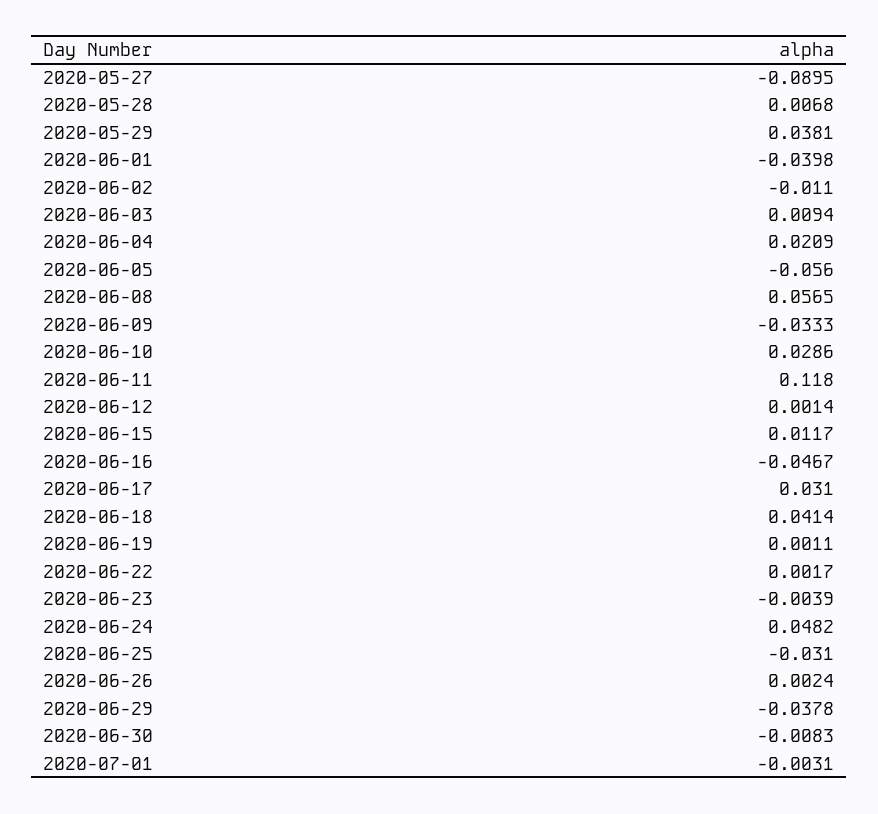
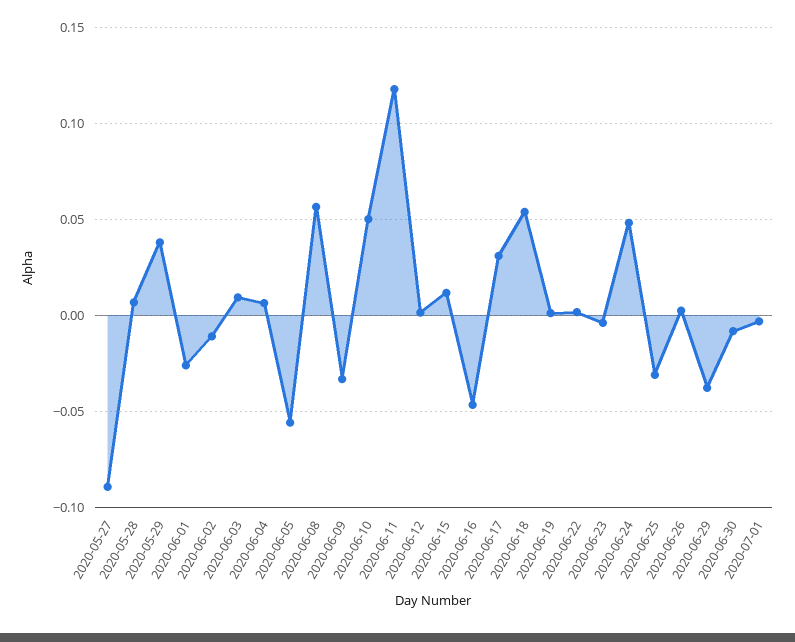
  {
    "2020-05-27": -0.0895,
    "2020-05-28": 0.0068,
    "2020-05-29": 0.0381,
-   "2020-06-01": -0.0398,
+   "2020-06-01": -0.025,
    "2020-06-02": -0.011,
    "2020-06-03": 0.0094,
-   "2020-06-04": 0.0209,
+   "2020-06-04": 0.005,
    "2020-06-05": -0.056,
    "2020-06-08": 0.0565,
    "2020-06-09": -0.0333,
-   "2020-06-10": 0.0286,
+   "2020-06-10": 0.05,
    "2020-06-11": 0.118,
    "2020-06-12": 0.0014,
    "2020-06-15": 0.0117,
    "2020-06-16": -0.0467,
    "2020-06-17": 0.031,
-   "2020-06-18": 0.0414,
+   "2020-06-18": 0.055,
    "2020-06-19": 0.0011,
    "2020-06-22": 0.0017,
    "2020-06-23": -0.0039,
    "2020-06-24": 0.0482,
    "2020-06-25": -0.031,
    "2020-06-26": 0.0024,
    "2020-06-29": -0.0378,
    "2020-06-30": -0.0083,
    "2020-07-01": -0.0031
  }

